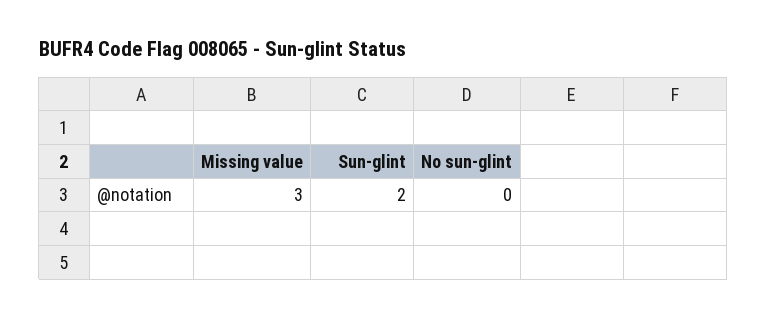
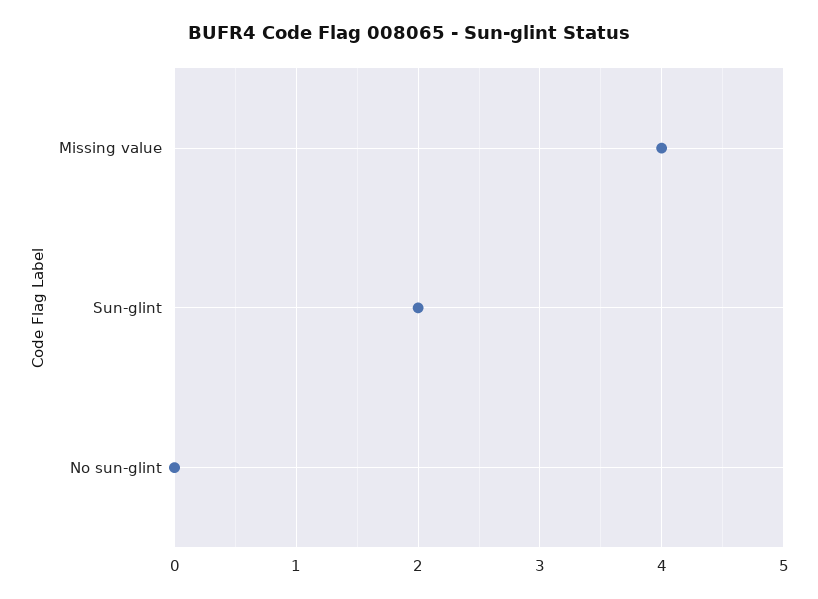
  {
-   "Missing value": 3,
+   "Missing value": 4,
    "Sun-glint": 2,
    "No sun-glint": 0
  }

